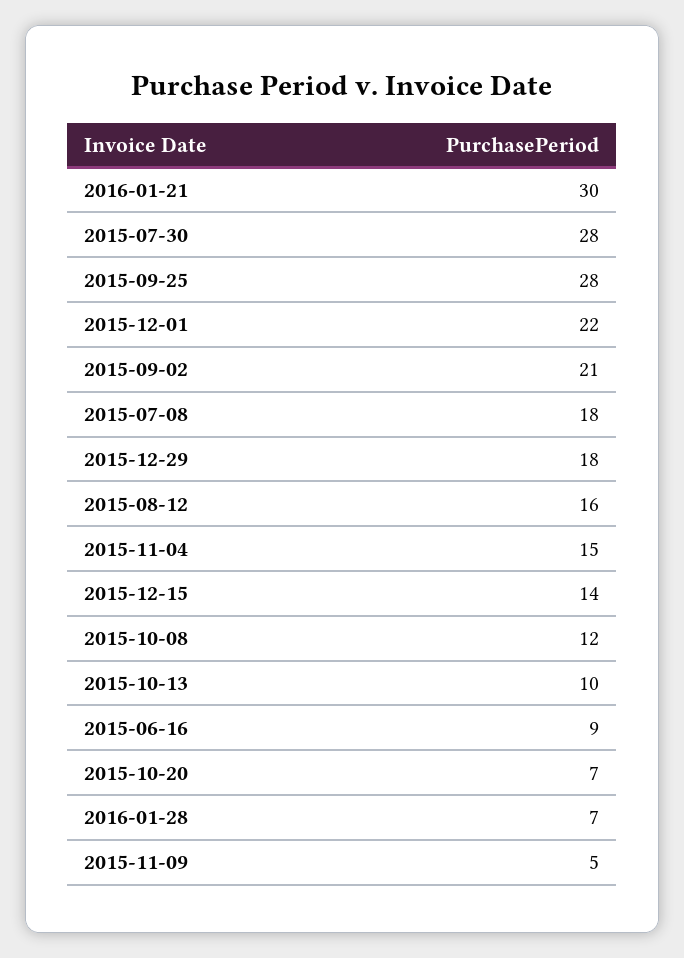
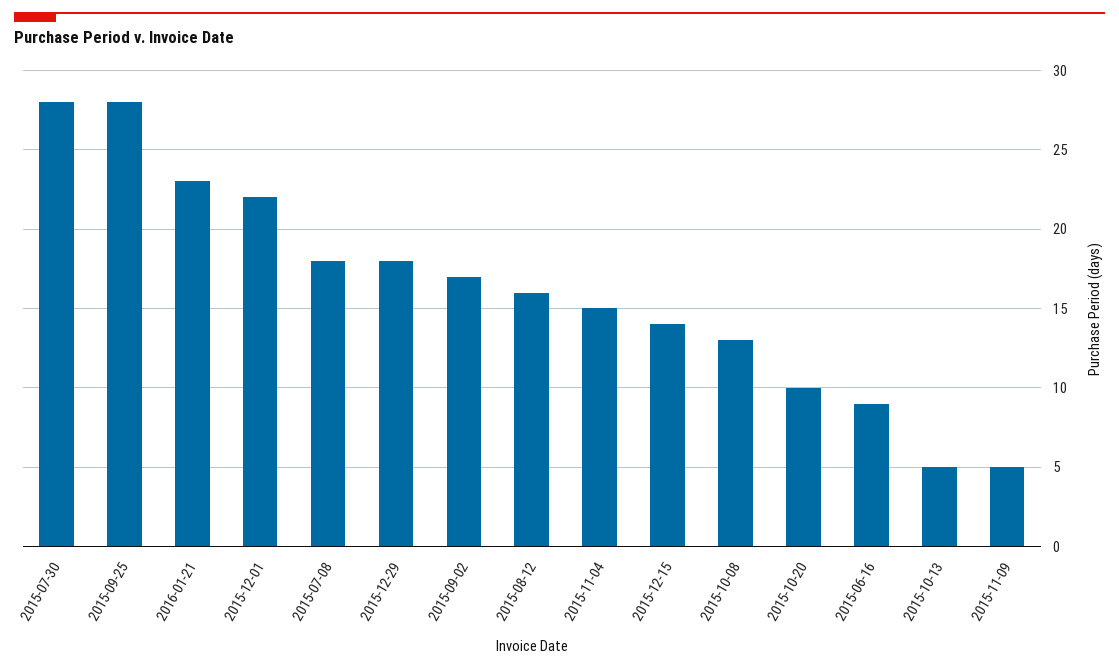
  {
-   "2016-01-21": 30,
+   "2016-01-21": 23,
    "2015-07-30": 28,
    "2015-09-25": 28,
    "2015-12-01": 22,
-   "2015-09-02": 21,
+   "2015-09-02": 17,
    "2015-07-08": 18,
    "2015-12-29": 18,
    "2015-08-12": 16,
    "2015-11-04": 15,
    "2015-12-15": 14,
-   "2015-10-08": 12,
+   "2015-10-08": 13,
-   "2015-10-13": 10,
+   "2015-10-13": 5,
    "2015-06-16": 9,
-   "2015-10-20": 7,
+   "2015-10-20": 10,
-   "2016-01-28": 7,
    "2015-11-09": 5
  }

